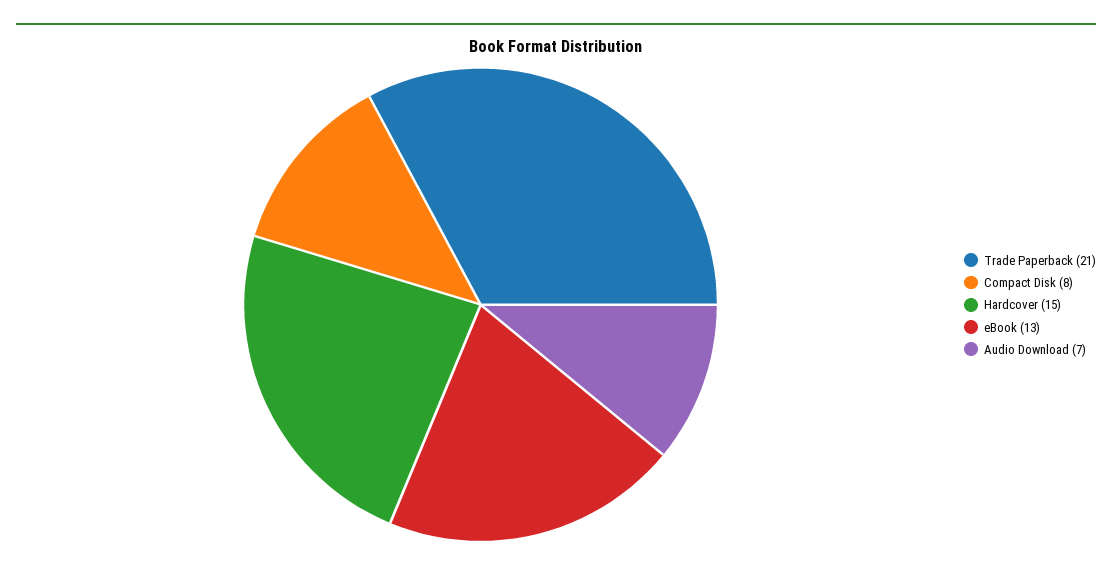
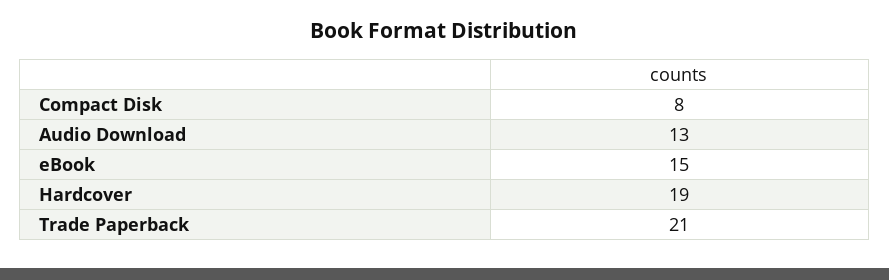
  {
    "Trade Paperback": 21,
    "Compact Disk": 8,
-   "Hardcover": 15,
+   "Hardcover": 19,
-   "eBook": 13,
+   "eBook": 15,
-   "Audio Download": 7
+   "Audio Download": 13
  }

